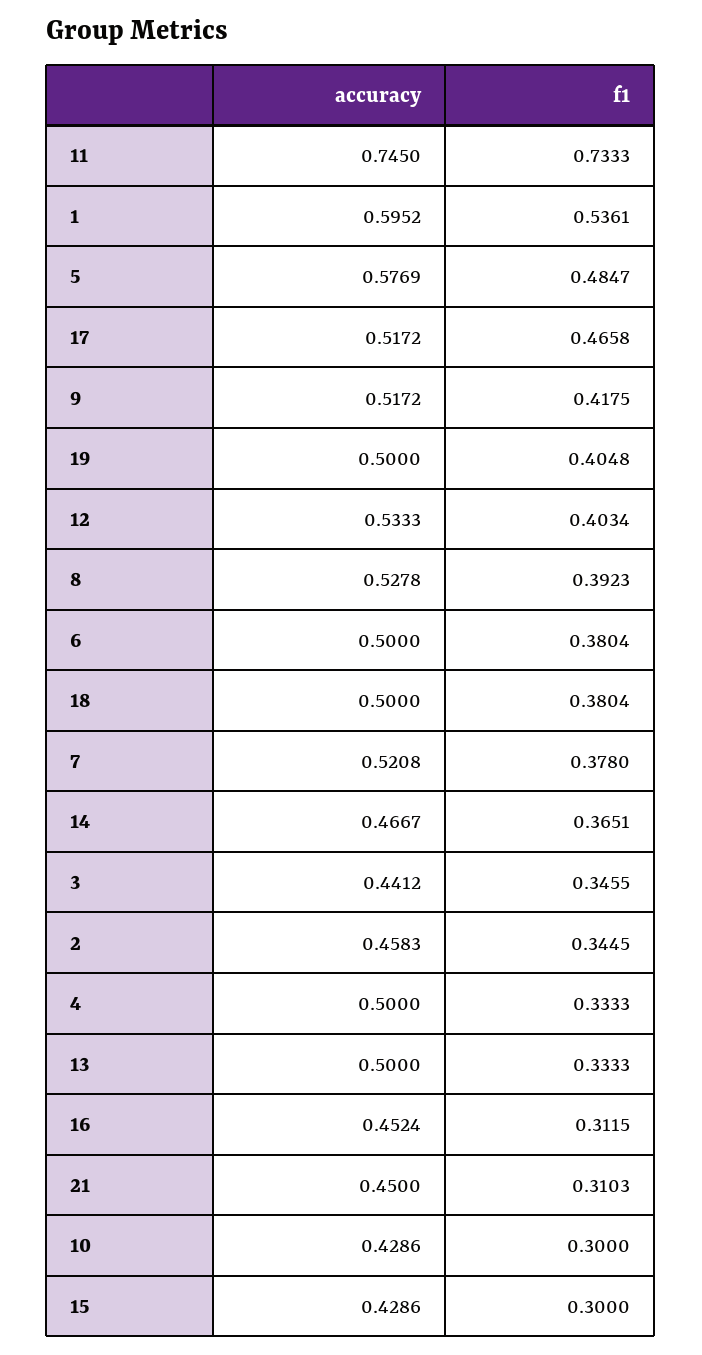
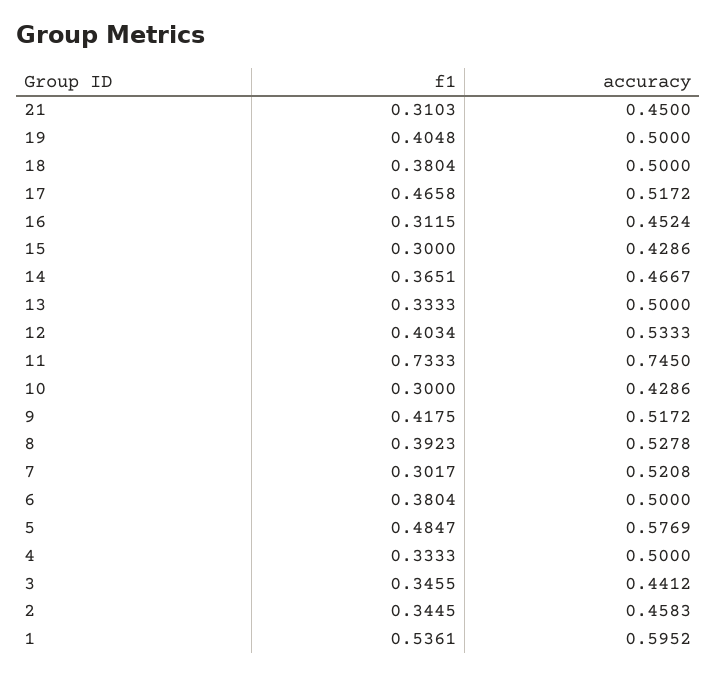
  {
    "accuracy": {
      "11": 0.745,
      "1": 0.5952,
      "5": 0.5769,
      "17": 0.5172,
      "9": 0.5172,
      "19": 0.5,
      "12": 0.5333,
      "8": 0.5278,
      "6": 0.5,
      "18": 0.5,
      "7": 0.5208,
      "14": 0.4667,
      "3": 0.4412,
      "2": 0.4583,
      "4": 0.5,
      "13": 0.5,
      "16": 0.4524,
      "21": 0.45,
      "10": 0.4286,
      "15": 0.4286
    },
    "f1": {
      "11": 0.7333,
      "1": 0.5361,
      "5": 0.4847,
      "17": 0.4658,
      "9": 0.4175,
      "19": 0.4048,
      "12": 0.4034,
      "8": 0.3923,
      "6": 0.3804,
      "18": 0.3804,
-     "7": 0.378,
+     "7": 0.3017,
      "14": 0.3651,
      "3": 0.3455,
      "2": 0.3445,
      "4": 0.3333,
      "13": 0.3333,
      "16": 0.3115,
      "21": 0.3103,
      "10": 0.3,
      "15": 0.3
    }
  }

